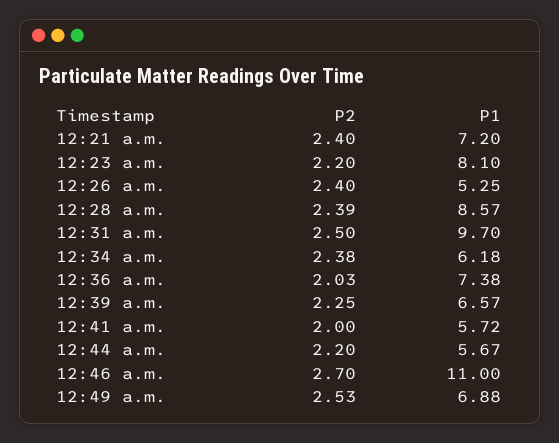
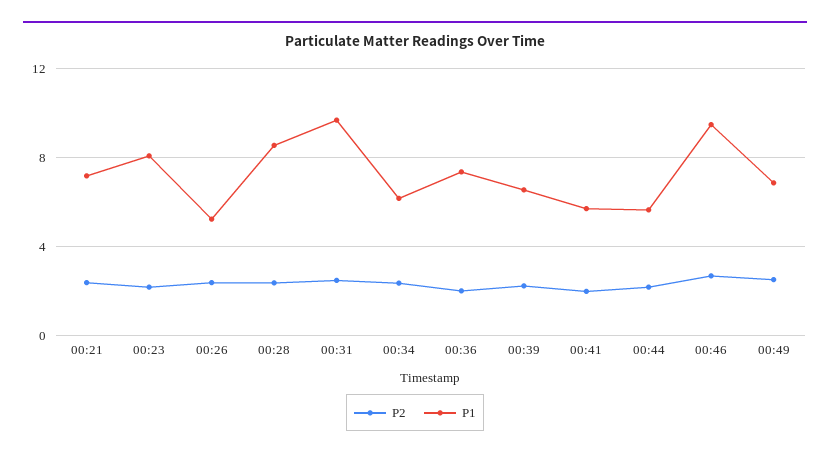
  {
    "P2": {
      "12:21 a.m.": 2.4,
      "12:23 a.m.": 2.2,
      "12:26 a.m.": 2.4,
      "12:28 a.m.": 2.39,
      "12:31 a.m.": 2.5,
      "12:34 a.m.": 2.38,
      "12:36 a.m.": 2.03,
      "12:39 a.m.": 2.25,
      "12:41 a.m.": 2,
      "12:44 a.m.": 2.2,
      "12:46 a.m.": 2.7,
      "12:49 a.m.": 2.53
    },
    "P1": {
      "12:21 a.m.": 7.2,
      "12:23 a.m.": 8.1,
      "12:26 a.m.": 5.25,
      "12:28 a.m.": 8.57,
      "12:31 a.m.": 9.7,
      "12:34 a.m.": 6.18,
      "12:36 a.m.": 7.38,
      "12:39 a.m.": 6.57,
      "12:41 a.m.": 5.72,
      "12:44 a.m.": 5.67,
-     "12:46 a.m.": 11,
+     "12:46 a.m.": 9.5,
      "12:49 a.m.": 6.88
    }
  }

